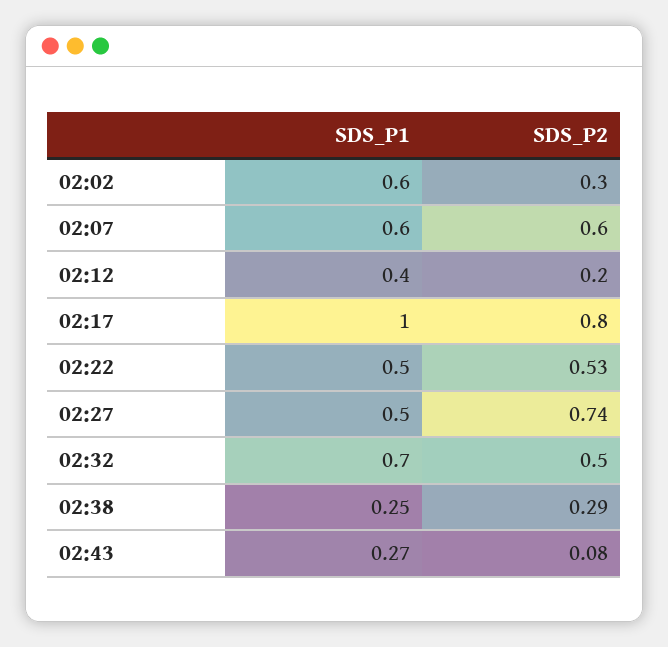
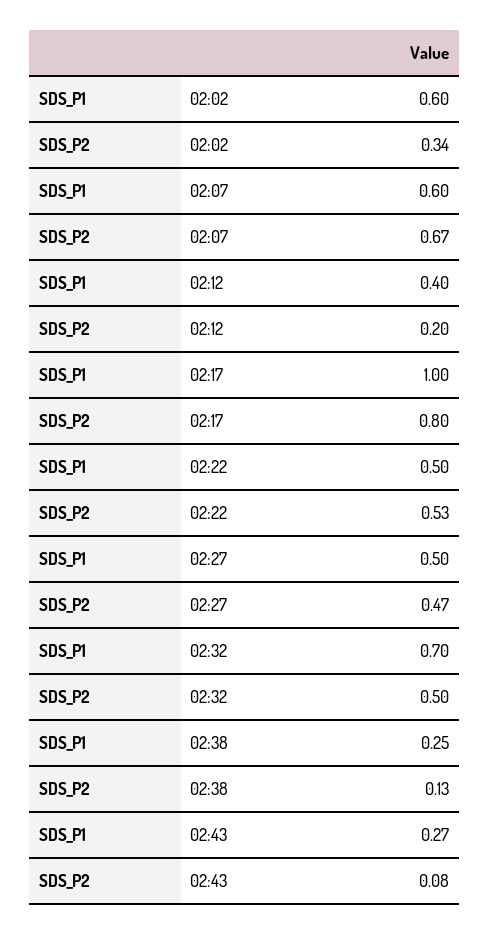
  {
    "SDS_P1": {
      "02:02": 0.6,
      "02:07": 0.6,
      "02:12": 0.4,
      "02:17": 1,
      "02:22": 0.5,
      "02:27": 0.5,
      "02:32": 0.7,
      "02:38": 0.25,
      "02:43": 0.27
    },
    "SDS_P2": {
-     "02:02": 0.3,
+     "02:02": 0.34,
-     "02:07": 0.6,
+     "02:07": 0.67,
      "02:12": 0.2,
      "02:17": 0.8,
      "02:22": 0.53,
-     "02:27": 0.74,
+     "02:27": 0.47,
      "02:32": 0.5,
-     "02:38": 0.29,
+     "02:38": 0.13,
      "02:43": 0.08
    }
  }

